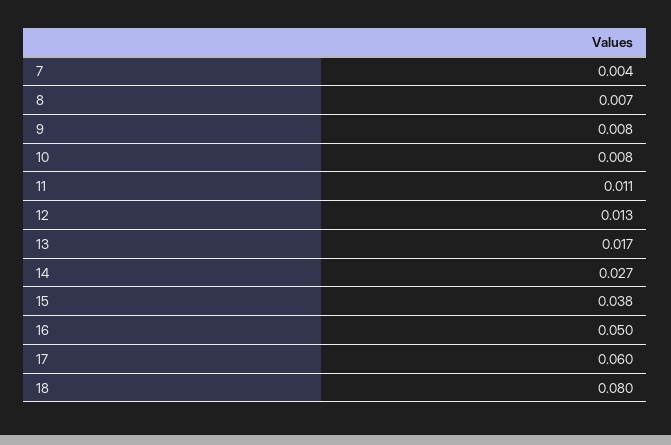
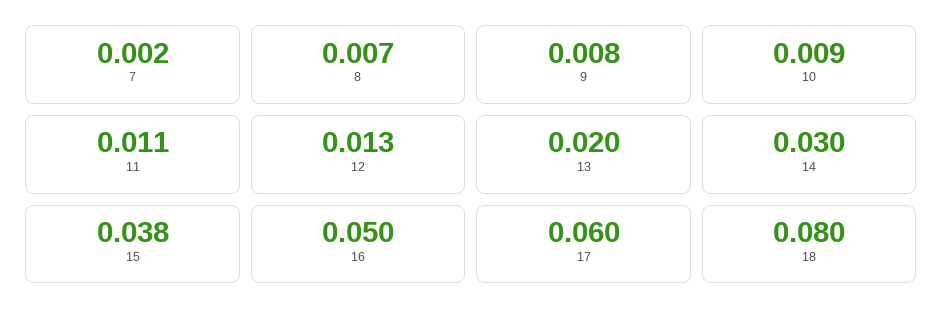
  {
-   "7": 0.004,
+   "7": 0.002,
    "8": 0.007,
    "9": 0.008,
-   "10": 0.008,
+   "10": 0.009,
    "11": 0.011,
    "12": 0.013,
-   "13": 0.017,
+   "13": 0.02,
-   "14": 0.027,
+   "14": 0.03,
    "15": 0.038,
    "16": 0.05,
    "17": 0.06,
    "18": 0.08
  }

